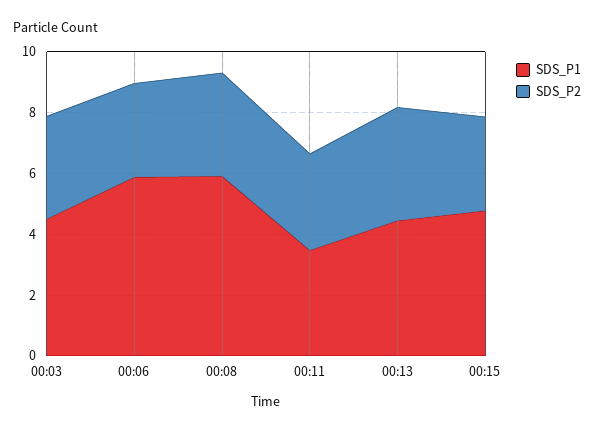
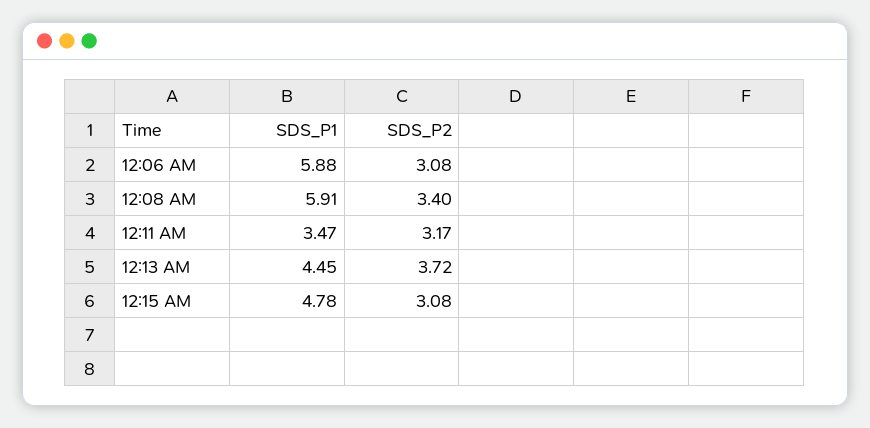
  {
    "SDS_P1": {
-     "00:03": 4.5,
      "00:06": 5.88,
      "00:08": 5.91,
      "00:11": 3.47,
      "00:13": 4.45,
      "00:15": 4.78
    },
    "SDS_P2": {
-     "00:03": 3.5,
      "00:06": 3.08,
      "00:08": 3.4,
      "00:11": 3.17,
      "00:13": 3.72,
      "00:15": 3.08
    }
  }

